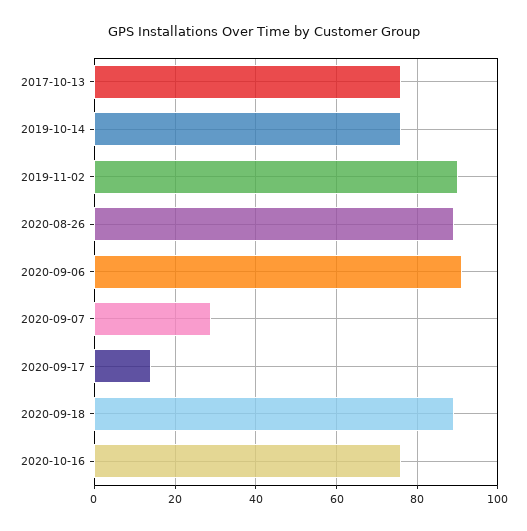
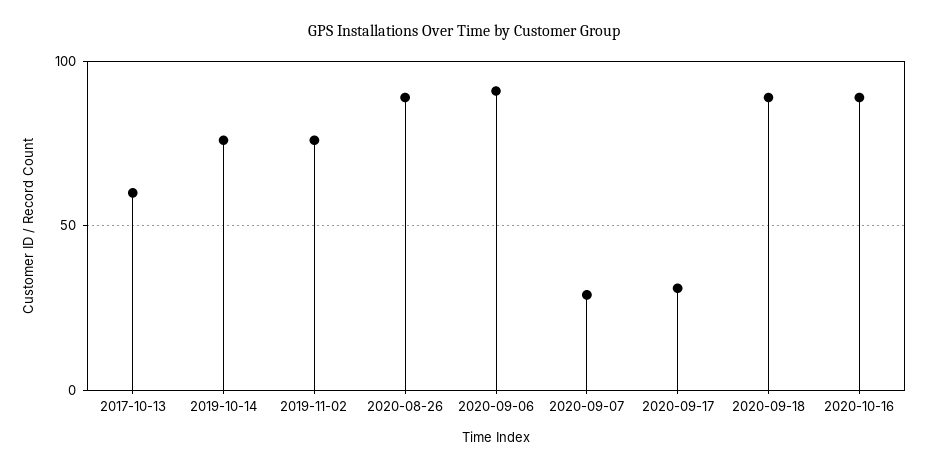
  {
-   "2017-10-13": 75,
+   "2017-10-13": 60,
    "2019-10-14": 75,
-   "2019-11-02": 90,
+   "2019-11-02": 75,
    "2020-08-26": 90,
    "2020-09-06": 90,
    "2020-09-07": 30,
-   "2020-09-17": 15,
+   "2020-09-17": 30,
    "2020-09-18": 90,
-   "2020-10-16": 75
+   "2020-10-16": 90
  }

